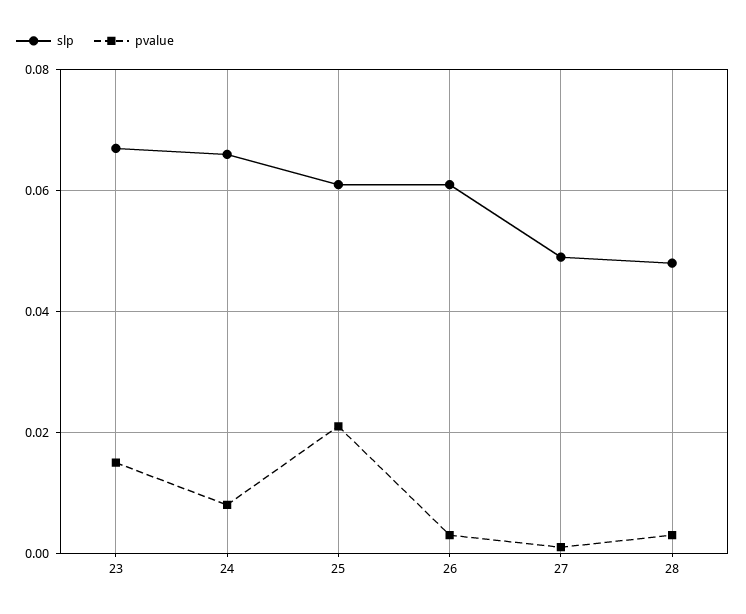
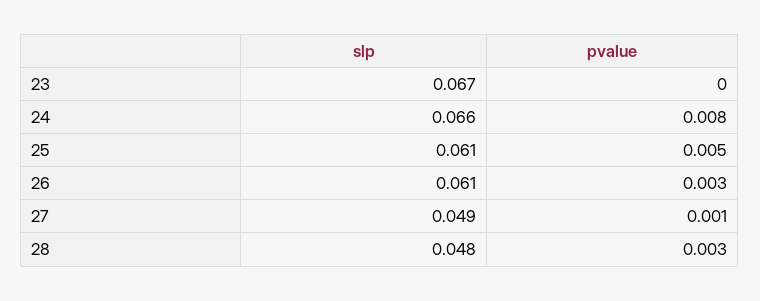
  {
    "slp": {
      "23": 0.067,
      "24": 0.066,
      "25": 0.061,
      "26": 0.061,
      "27": 0.049,
      "28": 0.048
    },
    "pvalue": {
-     "23": 0.015,
+     "23": 0,
      "24": 0.008,
-     "25": 0.02,
+     "25": 0.005,
      "26": 0.003,
      "27": 0.001,
      "28": 0.003
    }
  }

